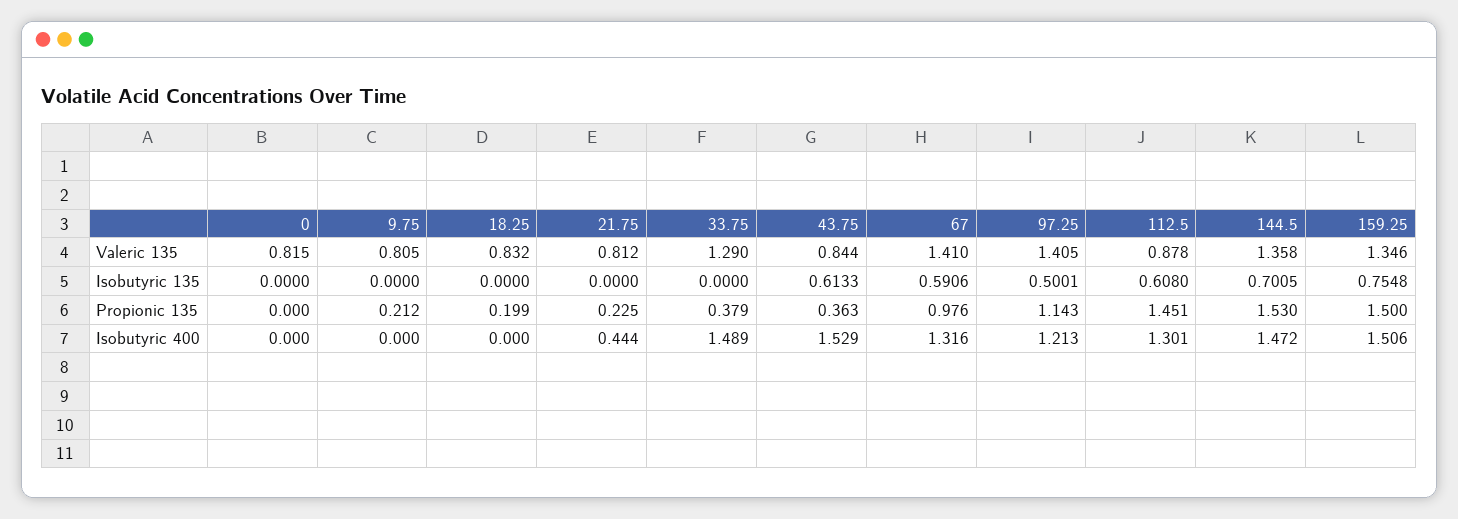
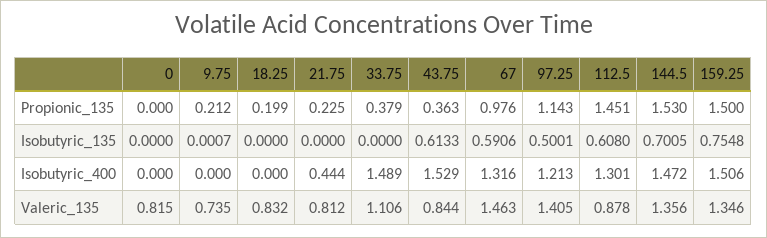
  {
    "0": {
      "Valeric 135": 0.815,
      "Isobutyric 135": 0,
      "Propionic 135": 0,
      "Isobutyric 400": 0
    },
    "9.75": {
-     "Valeric 135": 0.805,
+     "Valeric 135": 0.735,
-     "Isobutyric 135": 0,
+     "Isobutyric 135": 0.0007,
      "Propionic 135": 0.212,
      "Isobutyric 400": 0
    },
    "18.25": {
      "Valeric 135": 0.832,
      "Isobutyric 135": 0,
      "Propionic 135": 0.199,
      "Isobutyric 400": 0
    },
    "21.75": {
      "Valeric 135": 0.812,
      "Isobutyric 135": 0,
      "Propionic 135": 0.225,
      "Isobutyric 400": 0.444
    },
    "33.75": {
-     "Valeric 135": 1.29,
+     "Valeric 135": 1.106,
      "Isobutyric 135": 0,
      "Propionic 135": 0.379,
      "Isobutyric 400": 1.489
    },
    "43.75": {
      "Valeric 135": 0.844,
      "Isobutyric 135": 0.6133,
      "Propionic 135": 0.363,
      "Isobutyric 400": 1.529
    },
    "67": {
-     "Valeric 135": 1.41,
+     "Valeric 135": 1.463,
      "Isobutyric 135": 0.5906,
      "Propionic 135": 0.976,
      "Isobutyric 400": 1.316
    },
    "97.25": {
      "Valeric 135": 1.405,
      "Isobutyric 135": 0.5001,
      "Propionic 135": 1.143,
      "Isobutyric 400": 1.213
    },
    "112.5": {
      "Valeric 135": 0.878,
      "Isobutyric 135": 0.608,
      "Propionic 135": 1.451,
      "Isobutyric 400": 1.301
    },
    "144.5": {
-     "Valeric 135": 1.358,
+     "Valeric 135": 1.356,
      "Isobutyric 135": 0.7005,
      "Propionic 135": 1.53,
      "Isobutyric 400": 1.472
    },
    "159.25": {
      "Valeric 135": 1.346,
      "Isobutyric 135": 0.7548,
      "Propionic 135": 1.5,
      "Isobutyric 400": 1.506
    }
  }

